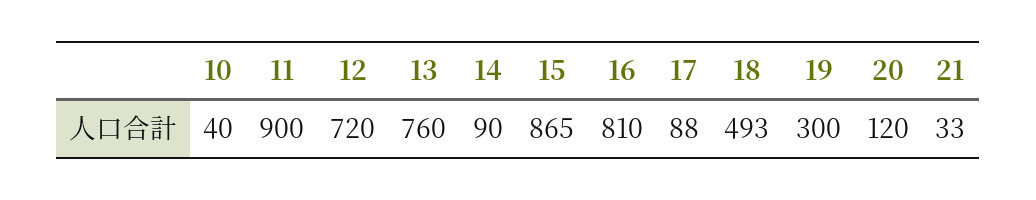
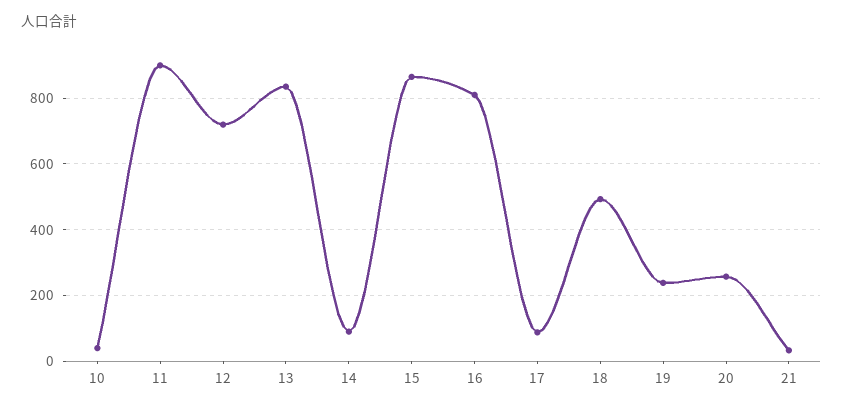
  {
    "10": 40,
    "11": 900,
    "12": 720,
-   "13": 760,
+   "13": 840,
    "14": 90,
    "15": 865,
    "16": 810,
    "17": 88,
    "18": 493,
-   "19": 300,
+   "19": 240,
-   "20": 120,
+   "20": 260,
    "21": 33
  }

